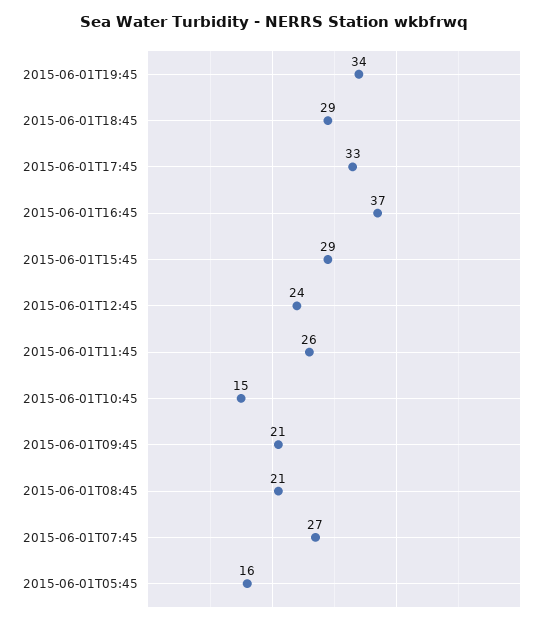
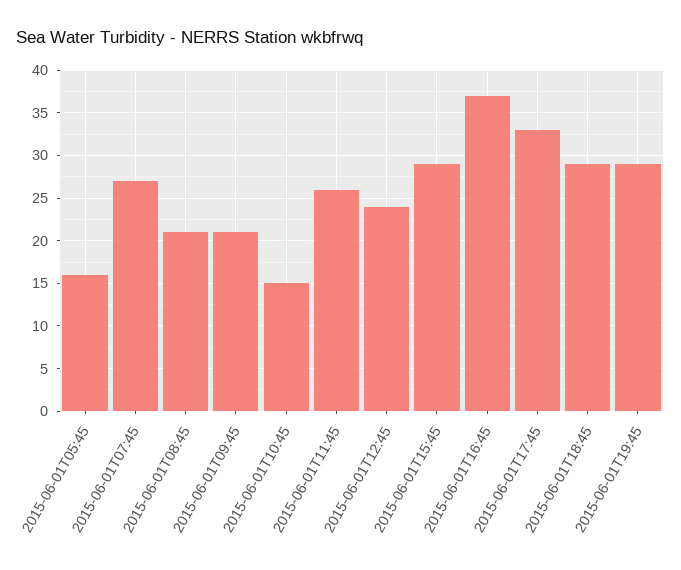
  {
-   "2015-06-01T19:45": 34,
+   "2015-06-01T19:45": 29,
    "2015-06-01T18:45": 29,
    "2015-06-01T17:45": 33,
    "2015-06-01T16:45": 37,
    "2015-06-01T15:45": 29,
    "2015-06-01T12:45": 24,
    "2015-06-01T11:45": 26,
    "2015-06-01T10:45": 15,
    "2015-06-01T09:45": 21,
    "2015-06-01T08:45": 21,
    "2015-06-01T07:45": 27,
    "2015-06-01T05:45": 16
  }

